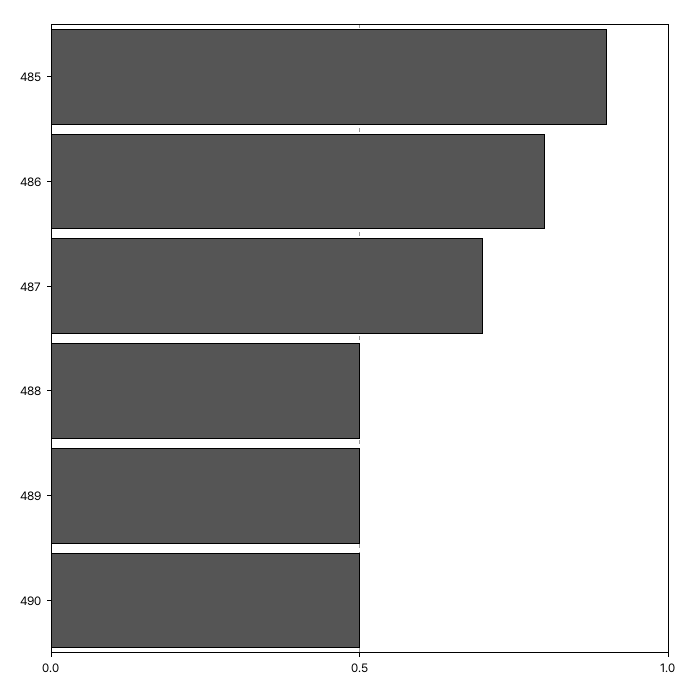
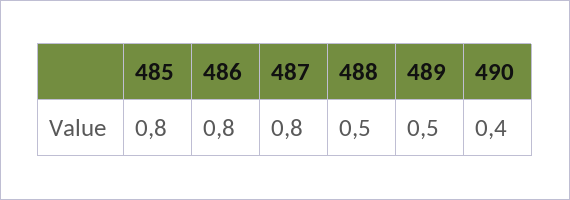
  {
-   "485": 0.9,
+   "485": 0.8,
    "486": 0.8,
-   "487": 0.7,
+   "487": 0.8,
    "488": 0.5,
    "489": 0.5,
-   "490": 0.5
+   "490": 0.4
  }

